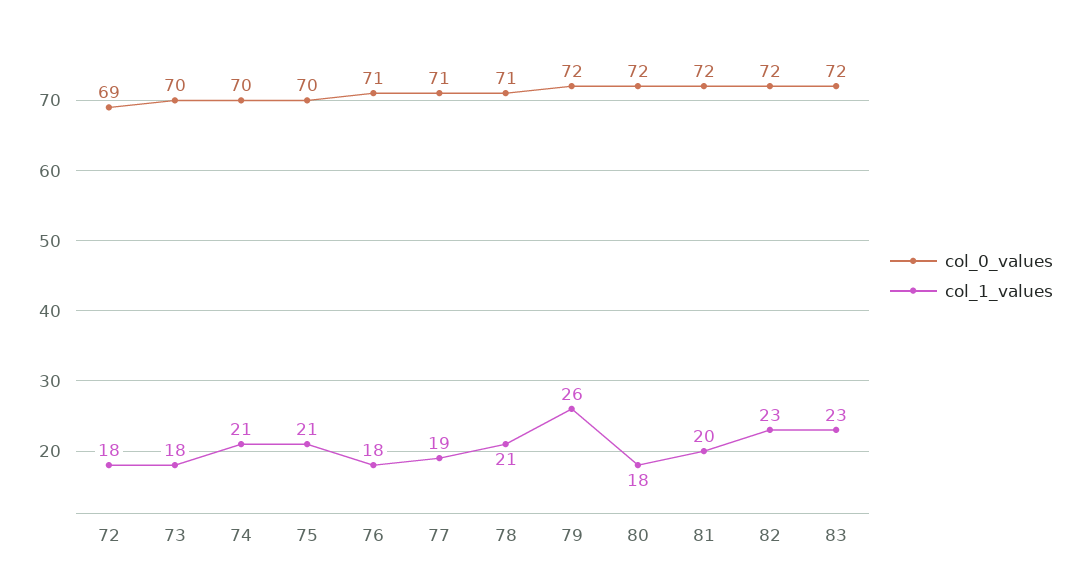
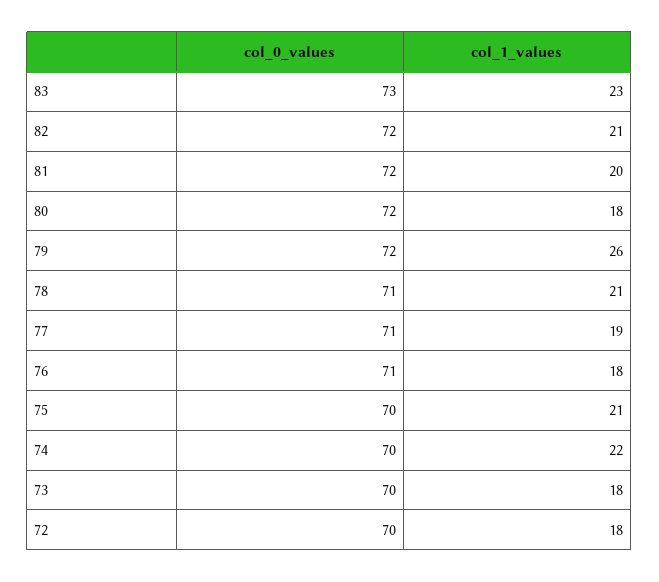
  {
    "col_0_values": {
-     "72": 69,
+     "72": 70,
      "73": 70,
      "74": 70,
      "75": 70,
      "76": 71,
      "77": 71,
      "78": 71,
      "79": 72,
      "80": 72,
      "81": 72,
      "82": 72,
-     "83": 72
+     "83": 73
    },
    "col_1_values": {
      "72": 18,
      "73": 18,
-     "74": 21,
+     "74": 22,
      "75": 21,
      "76": 18,
      "77": 19,
      "78": 21,
      "79": 26,
      "80": 18,
      "81": 20,
-     "82": 23,
+     "82": 21,
      "83": 23
    }
  }

